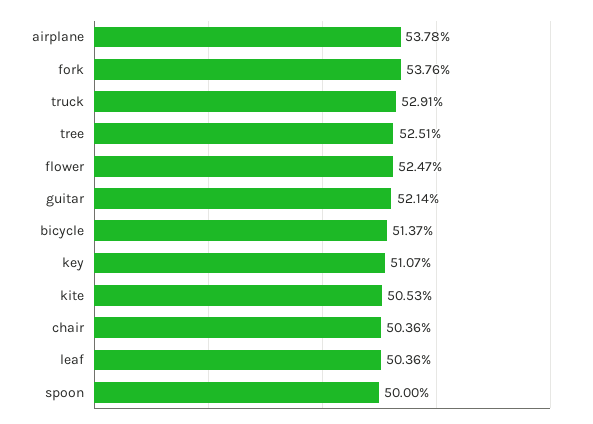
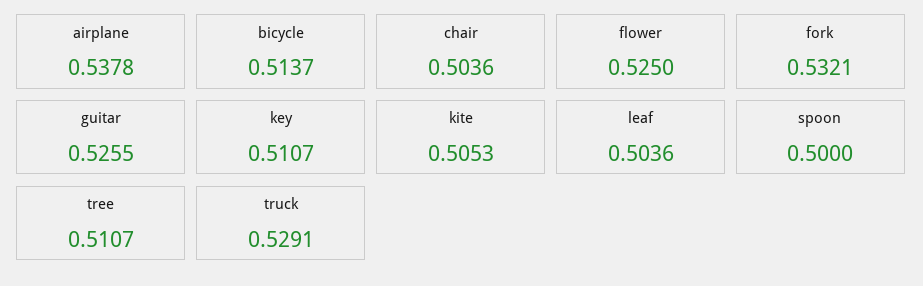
  {
    "airplane": 0.5378,
-   "fork": 0.5376,
+   "fork": 0.5321,
    "truck": 0.5291,
-   "tree": 0.5251,
+   "tree": 0.5107,
-   "flower": 0.5247,
+   "flower": 0.525,
-   "guitar": 0.5214,
+   "guitar": 0.5255,
    "bicycle": 0.5137,
    "key": 0.5107,
    "kite": 0.5053,
    "chair": 0.5036,
    "leaf": 0.5036,
    "spoon": 0.5
  }

